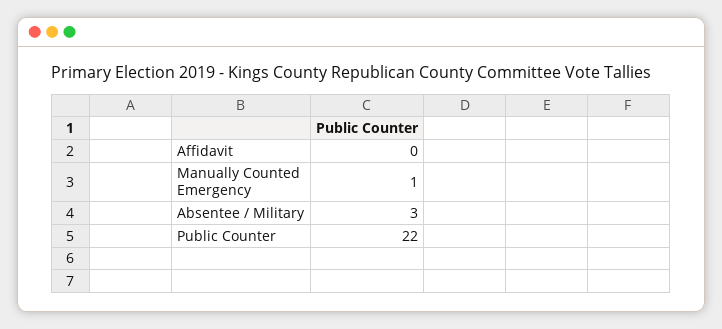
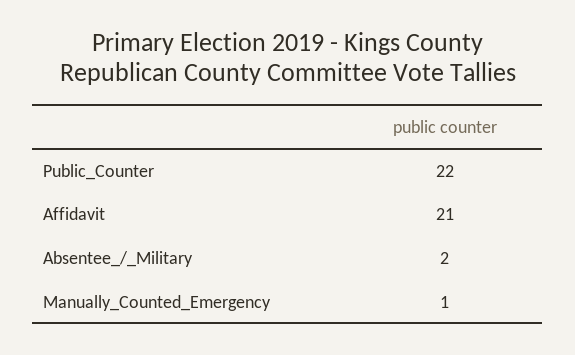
  {
-   "Affidavit": 0,
+   "Affidavit": 21,
    "Manually Counted Emergency": 1,
-   "Absentee / Military": 3,
+   "Absentee / Military": 2,
    "Public Counter": 22
  }

